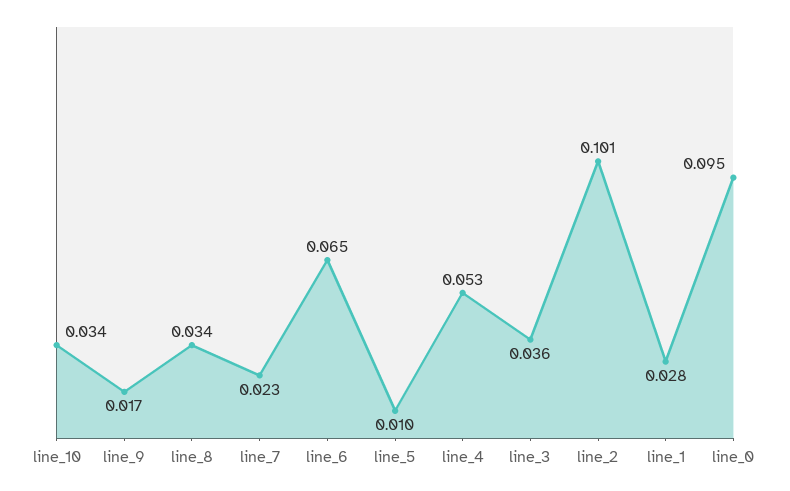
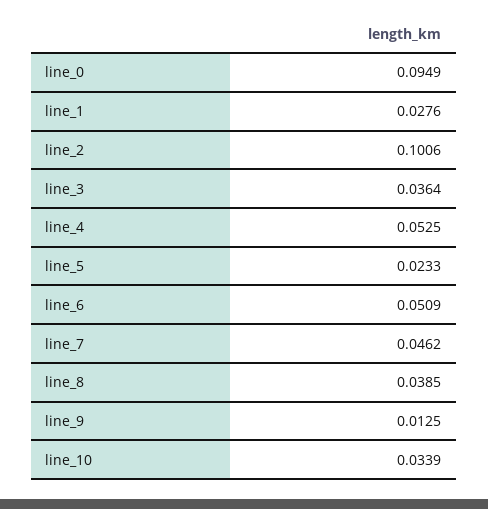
  {
    "line_10": 0.0339,
-   "line_9": 0.017,
+   "line_9": 0.0125,
-   "line_8": 0.034,
+   "line_8": 0.0385,
-   "line_7": 0.023,
+   "line_7": 0.0462,
-   "line_6": 0.065,
+   "line_6": 0.0509,
-   "line_5": 0.01,
+   "line_5": 0.0233,
    "line_4": 0.0525,
    "line_3": 0.0364,
    "line_2": 0.1006,
    "line_1": 0.0276,
    "line_0": 0.0949
  }

